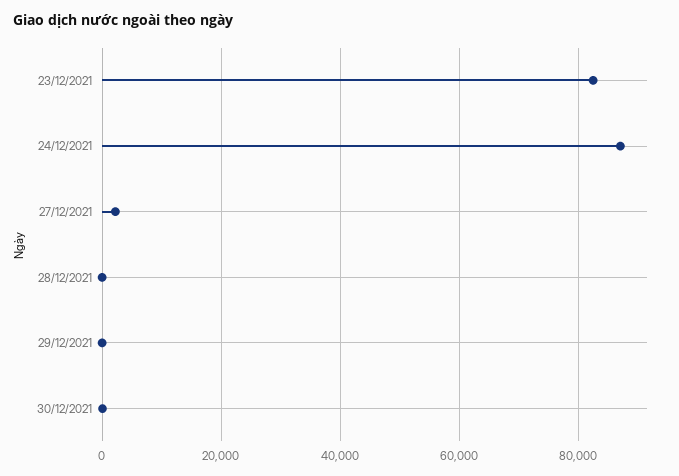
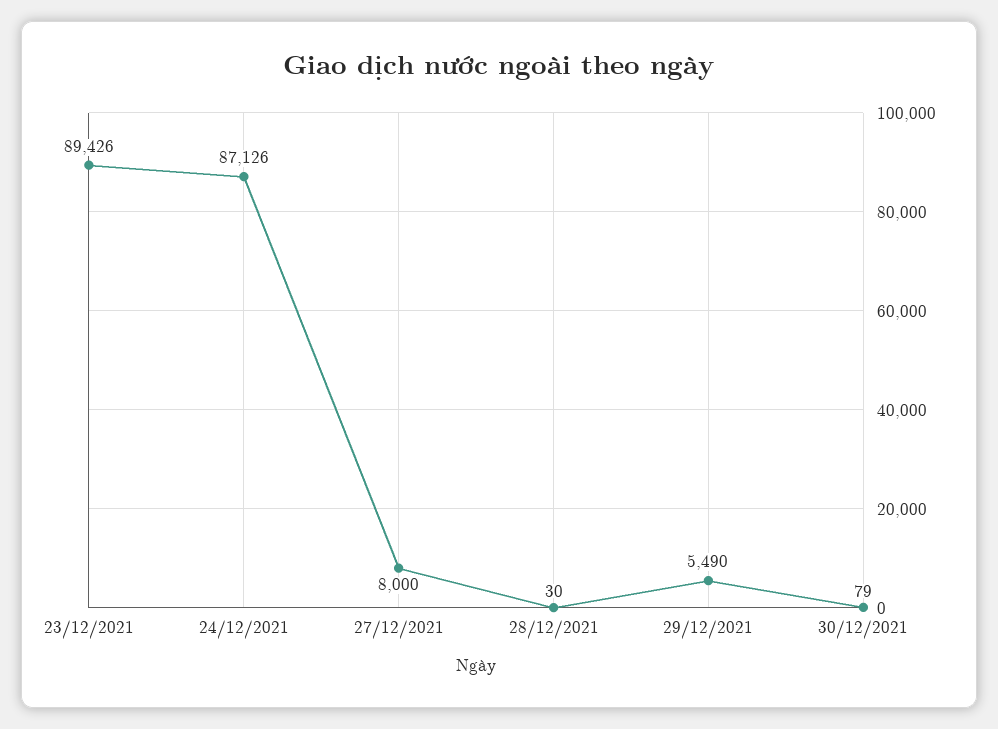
  {
-   "23/12/2021": 82000,
+   "23/12/2021": 89426,
    "24/12/2021": 87126,
-   "27/12/2021": 2000,
+   "27/12/2021": 8000,
    "28/12/2021": 30,
-   "29/12/2021": 0,
+   "29/12/2021": 5490,
    "30/12/2021": 79
  }

